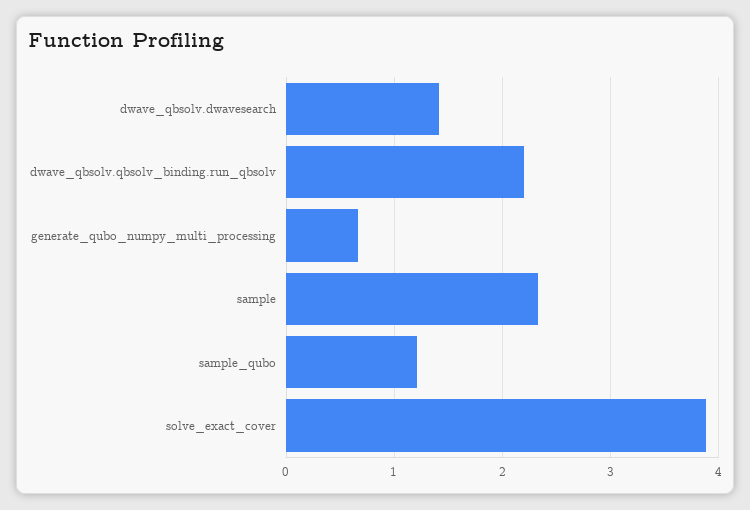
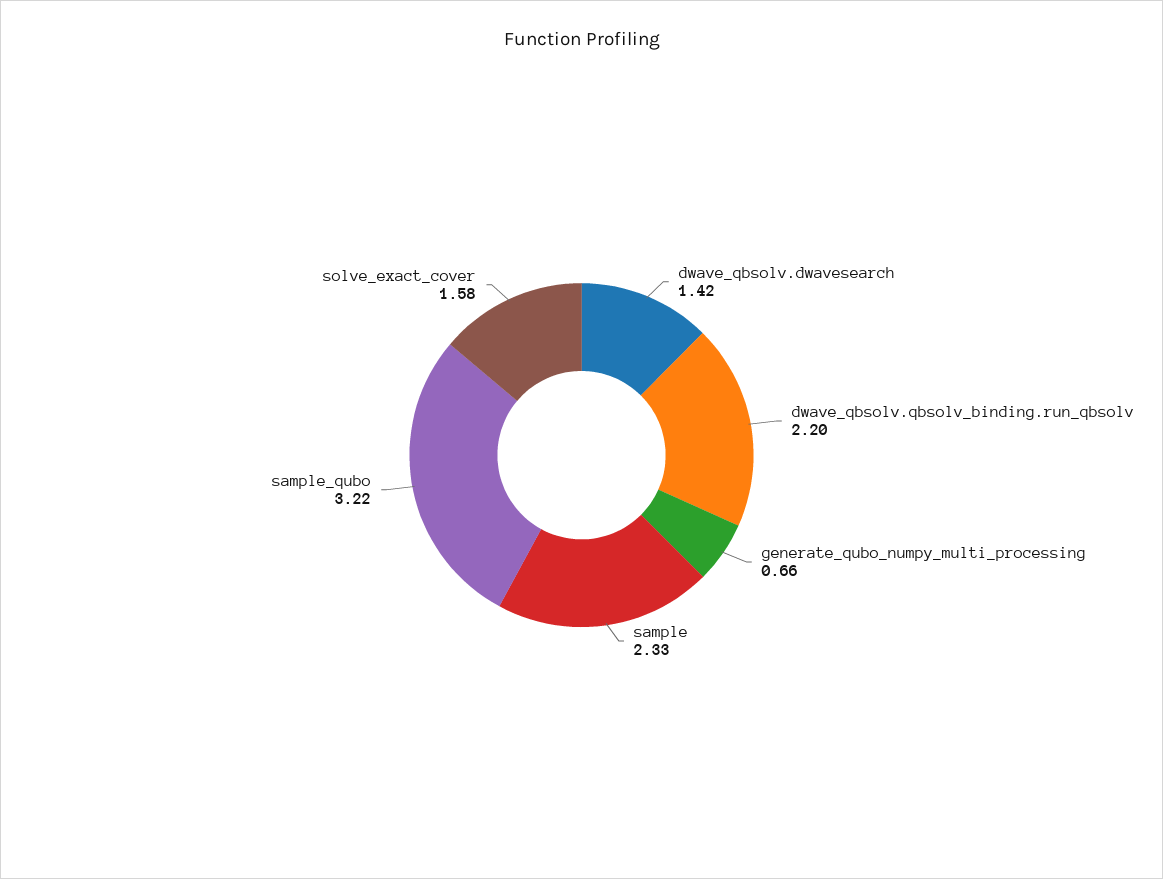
  {
    "dwave_qbsolv.dwavesearch": 1.42,
    "dwave_qbsolv.qbsolv_binding.run_qbsolv": 2.2,
    "generate_qubo_numpy_multi_processing": 0.66,
    "sample": 2.33,
-   "sample_qubo": 1.2,
+   "sample_qubo": 3.22,
-   "solve_exact_cover": 3.9
+   "solve_exact_cover": 1.58
  }

